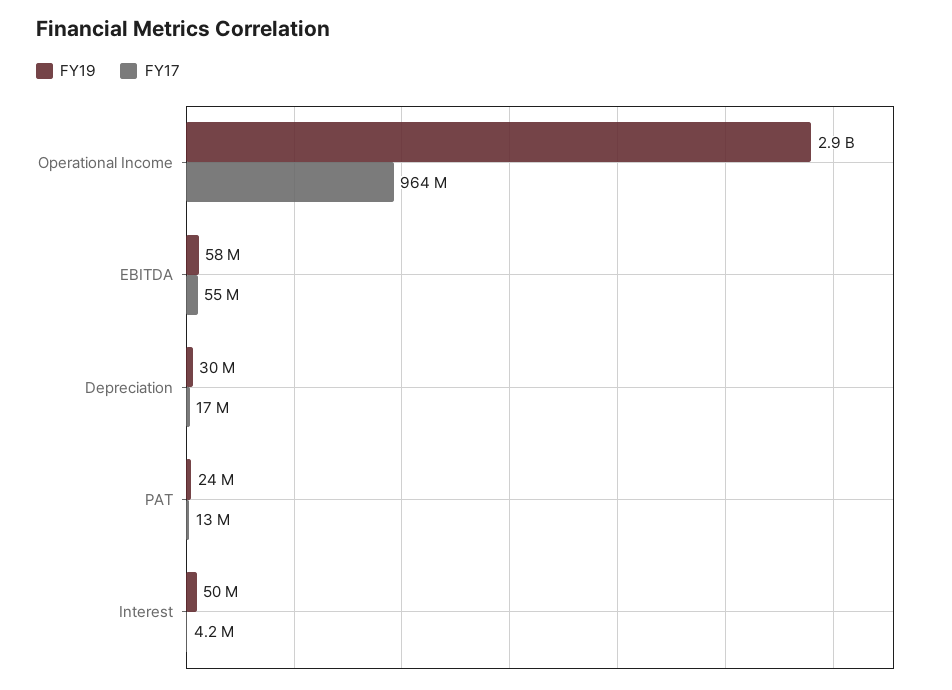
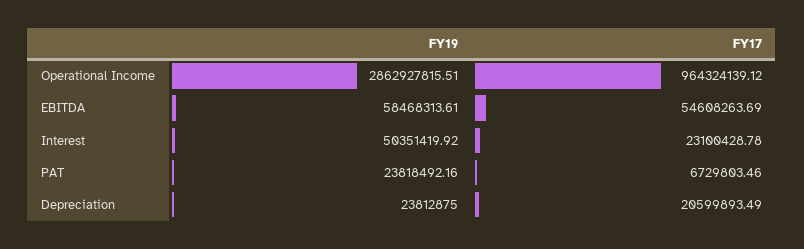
  {
    "FY19": {
      "Operational Income": 2862927815.51,
      "EBITDA": 58468313.61,
-     "Depreciation": 30000000,
+     "Depreciation": 23812875,
      "PAT": 23818492.16,
      "Interest": 50351419.92
    },
    "FY17": {
      "Operational Income": 964324139.12,
      "EBITDA": 54608263.69,
-     "Depreciation": 17000000,
+     "Depreciation": 20599893.49,
-     "PAT": 13000000,
+     "PAT": 6729803.46,
-     "Interest": 4200000
+     "Interest": 23100428.78
    }
  }

